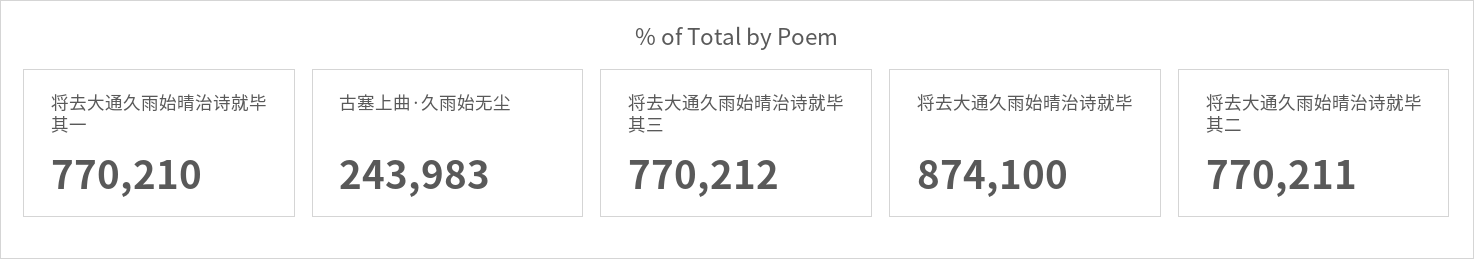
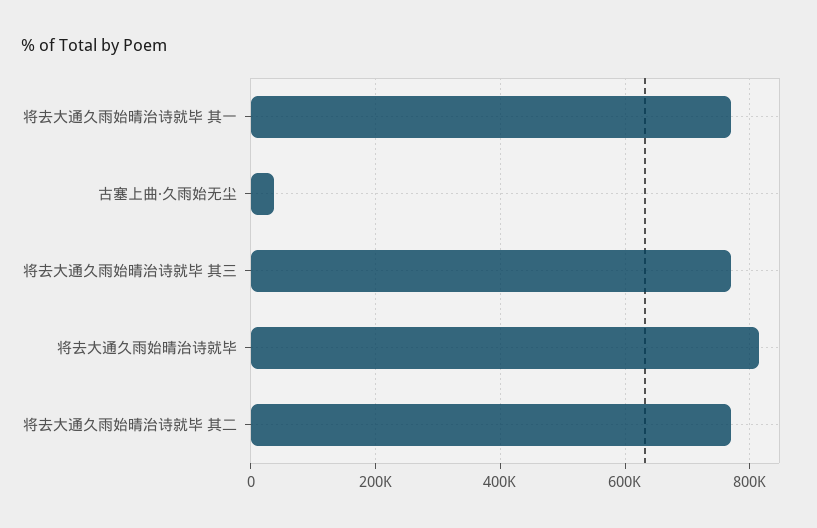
  {
    "将去大通久雨始晴治诗就毕 其一": 770210,
-   "古塞上曲·久雨始无尘": 243983,
+   "古塞上曲·久雨始无尘": 40000,
    "将去大通久雨始晴治诗就毕 其三": 770212,
-   "将去大通久雨始晴治诗就毕": 874100,
+   "将去大通久雨始晴治诗就毕": 820000,
    "将去大通久雨始晴治诗就毕 其二": 770211
  }

